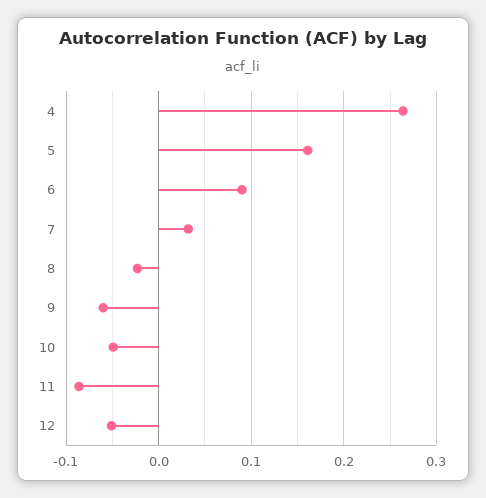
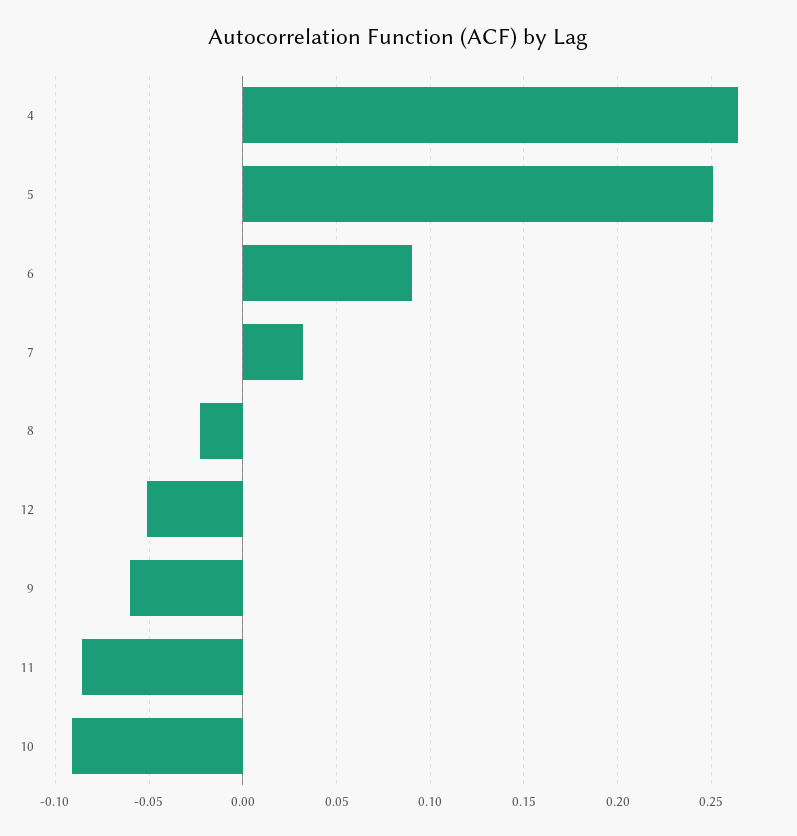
  {
    "4": 0.265,
-   "5": 0.16,
+   "5": 0.25,
    "6": 0.09,
    "7": 0.03,
    "8": -0.025,
    "9": -0.06,
-   "10": -0.05,
+   "10": -0.09,
    "11": -0.085,
    "12": -0.05
  }

